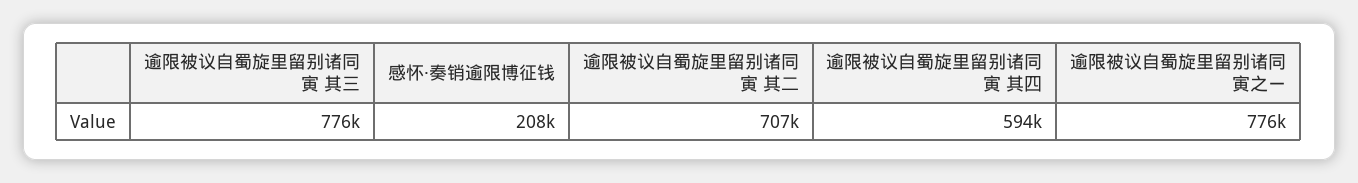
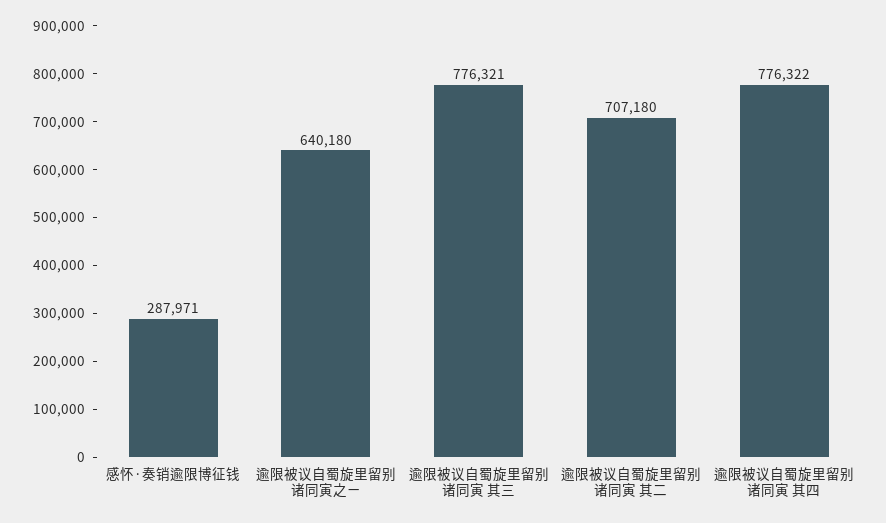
  {
    "逾限被议自蜀旋里留别诸同寅 其三": 776321,
-   "感怀·奏销逾限博征钱": 208000,
+   "感怀·奏销逾限博征钱": 287971,
    "逾限被议自蜀旋里留别诸同寅 其二": 707180,
-   "逾限被议自蜀旋里留别诸同寅 其四": 594000,
+   "逾限被议自蜀旋里留别诸同寅 其四": 776322,
-   "逾限被议自蜀旋里留别诸同寅之ㄧ": 776000
+   "逾限被议自蜀旋里留别诸同寅之ㄧ": 640180
  }

